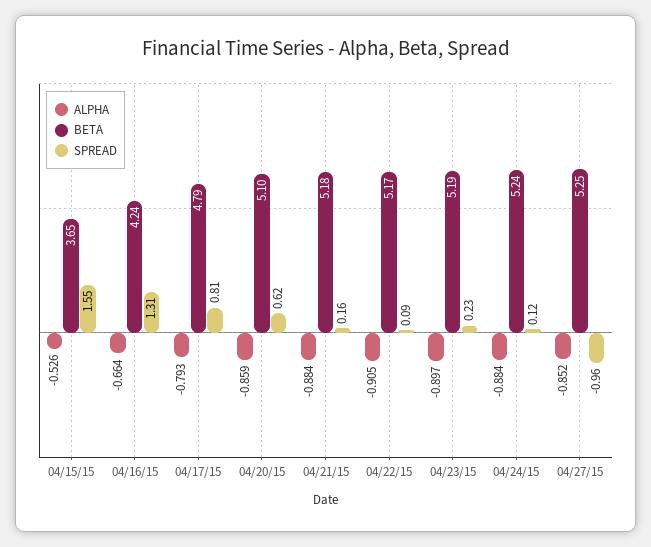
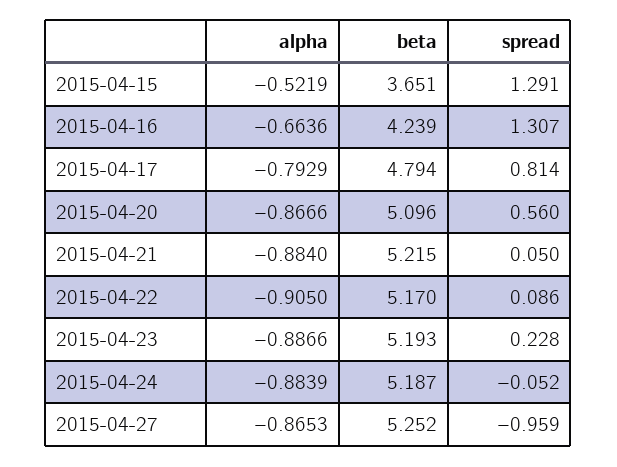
  {
    "ALPHA": {
-     "04/15/15": -0.526,
+     "04/15/15": -0.5219,
      "04/16/15": -0.6636,
      "04/17/15": -0.7929,
-     "04/20/15": -0.859,
+     "04/20/15": -0.8666,
      "04/21/15": -0.884,
      "04/22/15": -0.905,
-     "04/23/15": -0.897,
+     "04/23/15": -0.8866,
      "04/24/15": -0.8839,
-     "04/27/15": -0.852
+     "04/27/15": -0.8653
    },
    "BETA": {
      "04/15/15": 3.651,
      "04/16/15": 4.239,
      "04/17/15": 4.794,
      "04/20/15": 5.096,
-     "04/21/15": 5.18,
+     "04/21/15": 5.215,
      "04/22/15": 5.17,
      "04/23/15": 5.193,
-     "04/24/15": 5.24,
+     "04/24/15": 5.187,
      "04/27/15": 5.252
    },
    "SPREAD": {
-     "04/15/15": 1.55,
+     "04/15/15": 1.291,
      "04/16/15": 1.307,
      "04/17/15": 0.814,
-     "04/20/15": 0.62,
+     "04/20/15": 0.56,
-     "04/21/15": 0.16,
+     "04/21/15": 0.05,
      "04/22/15": 0.086,
      "04/23/15": 0.228,
-     "04/24/15": 0.12,
+     "04/24/15": -0.052,
      "04/27/15": -0.959
    }
  }

